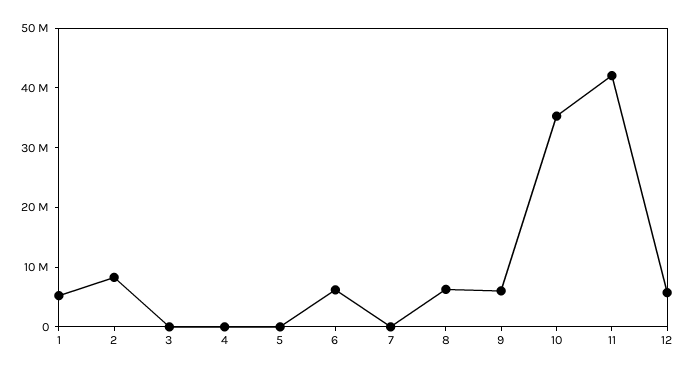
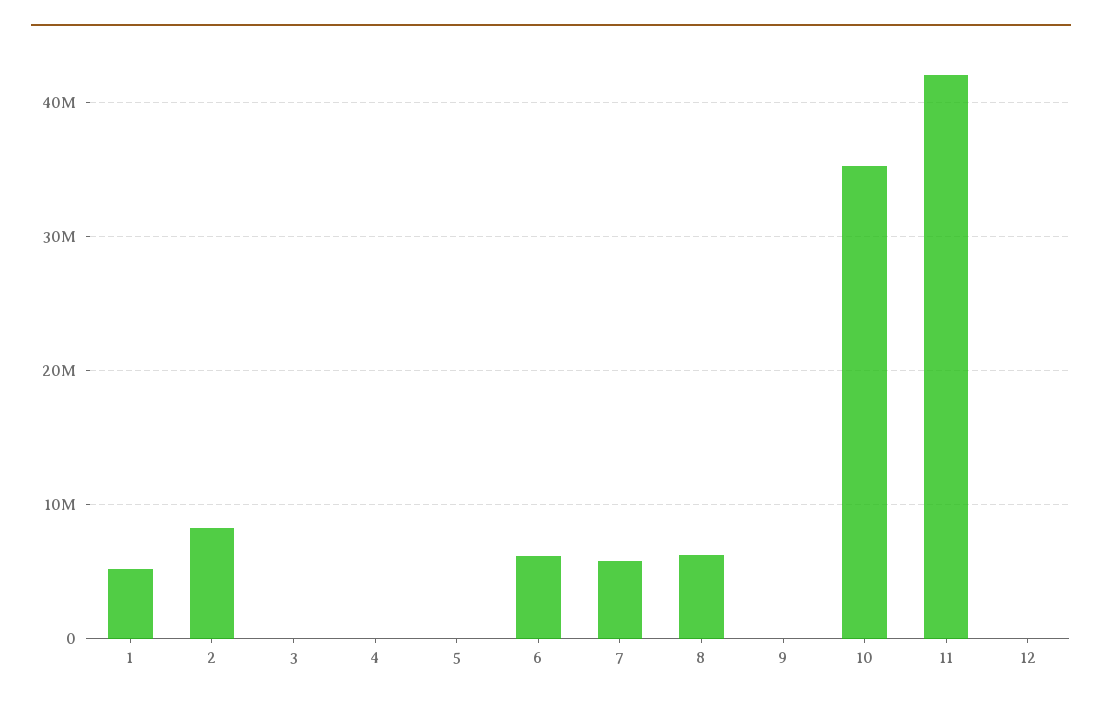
  {
    "1": 5000000,
    "2": 8000000,
    "3": 0,
    "4": 0,
    "5": 0,
    "6": 6000000,
-   "7": 0,
+   "7": 6000000,
    "8": 6000000,
-   "9": 6000000,
+   "9": 0,
    "10": 35000000,
    "11": 42000000,
-   "12": 6000000
+   "12": 0
  }

